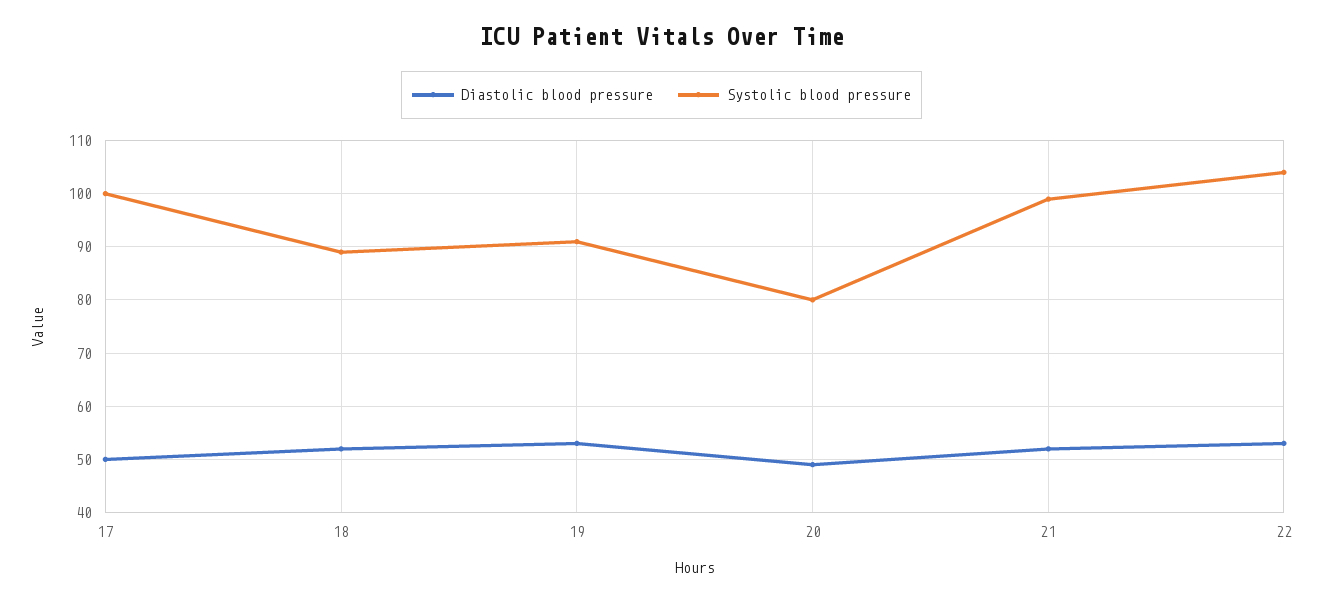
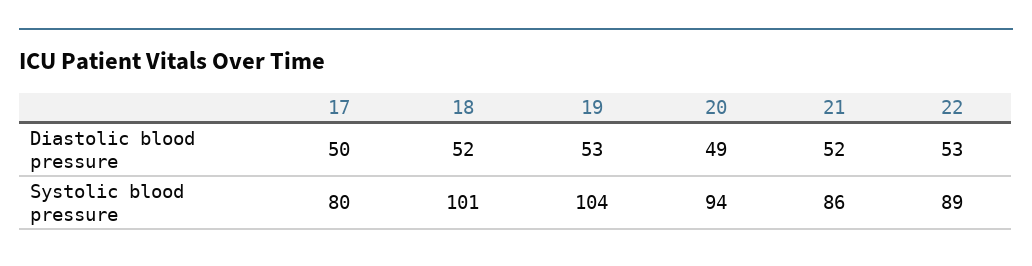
  {
    "Diastolic blood pressure": {
      "17": 50,
      "18": 52,
      "19": 53,
      "20": 49,
      "21": 52,
      "22": 53
    },
    "Systolic blood pressure": {
-     "17": 100,
+     "17": 80,
-     "18": 90,
+     "18": 101,
-     "19": 90,
+     "19": 104,
-     "20": 80,
+     "20": 94,
-     "21": 100,
+     "21": 86,
-     "22": 105
+     "22": 89
    }
  }

